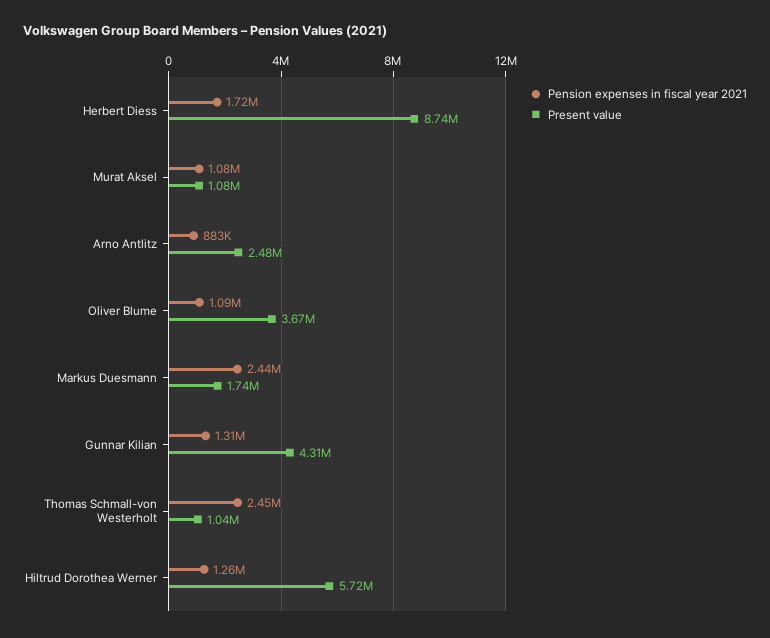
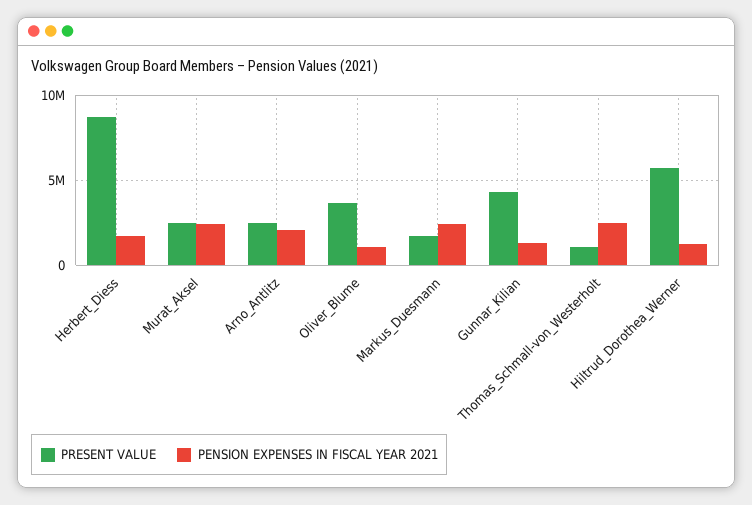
  {
    "Pension expenses in fiscal year 2021": {
      "Herbert Diess": 1720000,
-     "Murat Aksel": 1080000,
+     "Murat Aksel": 2500000,
-     "Arno Antlitz": 883000,
+     "Arno Antlitz": 2000000,
      "Oliver Blume": 1090000,
      "Markus Duesmann": 2440000,
      "Gunnar Kilian": 1310000,
      "Thomas Schmall-von Westerholt": 2450000,
      "Hiltrud Dorothea Werner": 1260000
    },
    "Present value": {
      "Herbert Diess": 8740000,
-     "Murat Aksel": 1080000,
+     "Murat Aksel": 2500000,
      "Arno Antlitz": 2480000,
      "Oliver Blume": 3670000,
      "Markus Duesmann": 1740000,
      "Gunnar Kilian": 4310000,
      "Thomas Schmall-von Westerholt": 1040000,
      "Hiltrud Dorothea Werner": 5720000
    }
  }

